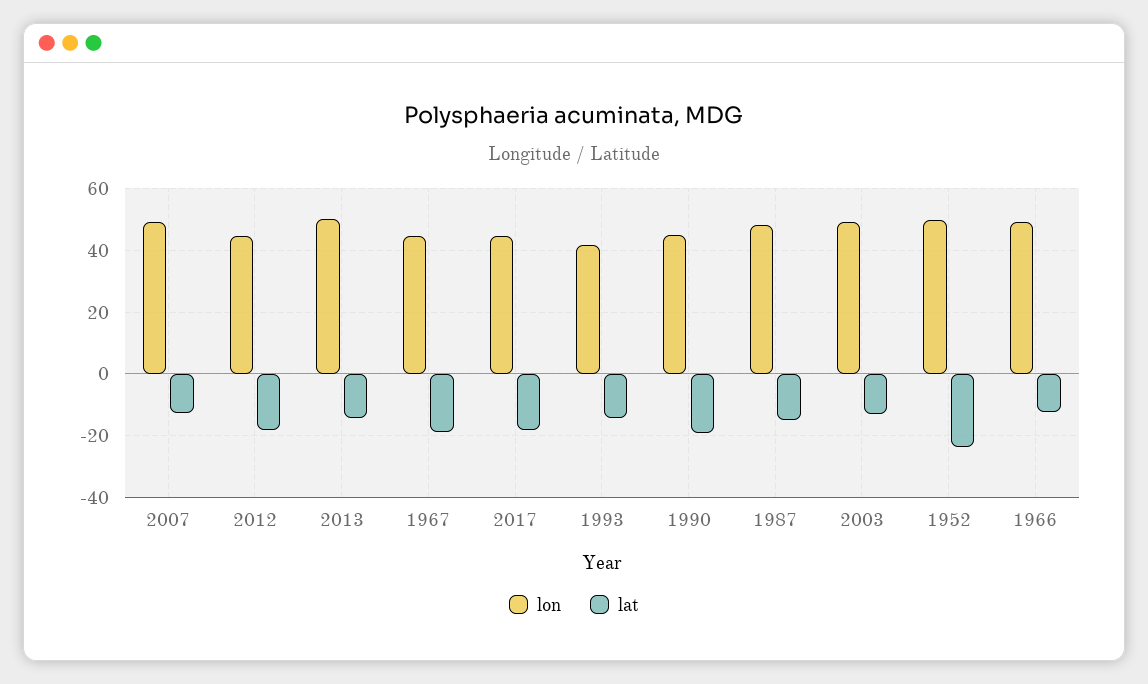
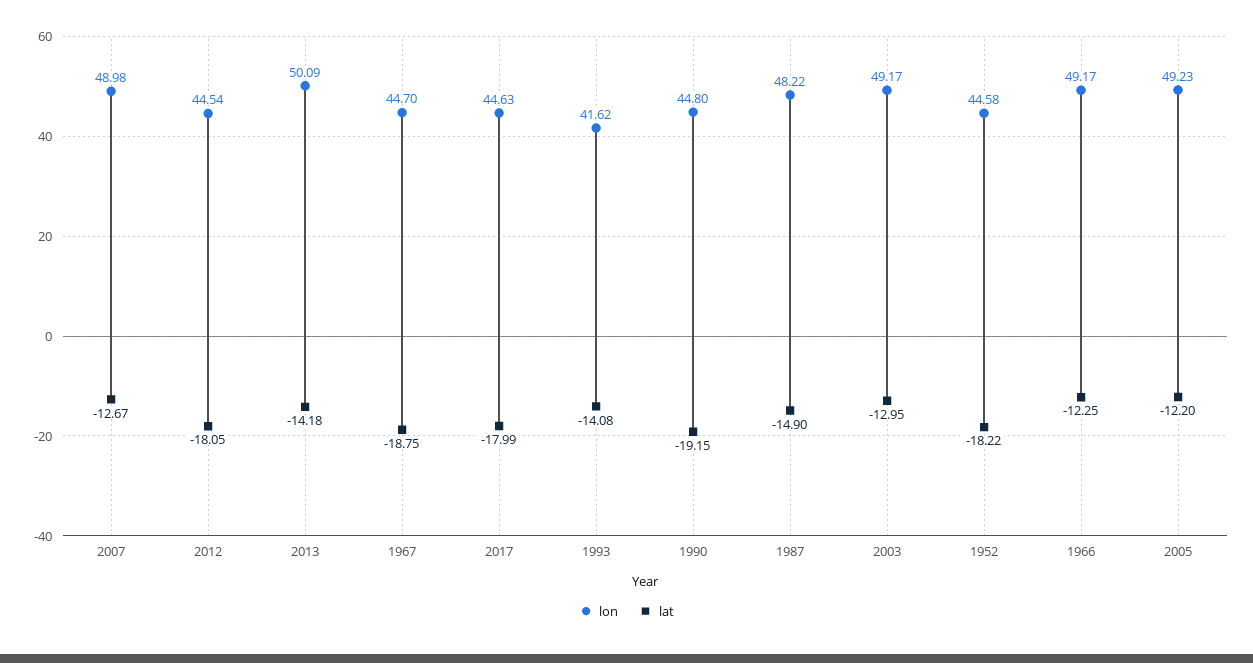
  {
    "lon": {
      "2007": 48.98,
      "2012": 44.54,
      "2013": 50.09,
      "1967": 44.7,
      "2017": 44.63,
      "1993": 41.62,
      "1990": 44.8,
      "1987": 48.22,
      "2003": 49.17,
-     "1952": 50,
+     "1952": 44.58,
-     "1966": 49.17
+     "1966": 49.17,
+     "2005": 49.23
    },
    "lat": {
      "2007": -12.67,
      "2012": -18.05,
      "2013": -14.18,
      "1967": -18.75,
      "2017": -17.99,
      "1993": -14.08,
      "1990": -19.15,
      "1987": -14.9,
      "2003": -12.95,
-     "1952": -24,
+     "1952": -18.22,
-     "1966": -12.25
+     "1966": -12.25,
+     "2005": -12.2
    }
  }

